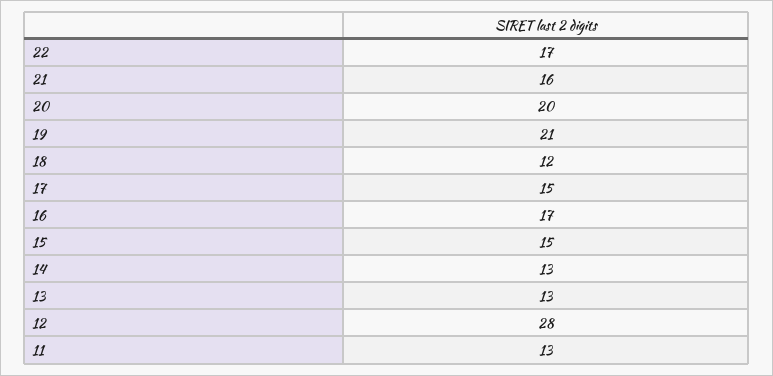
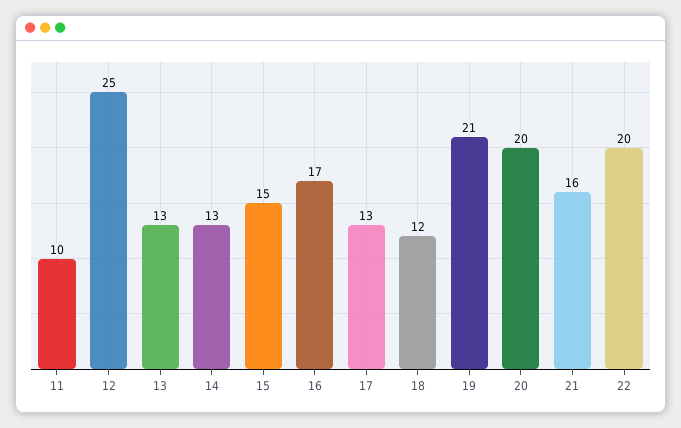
  {
-   "22": 17,
+   "22": 20,
    "21": 16,
    "20": 20,
    "19": 21,
    "18": 12,
-   "17": 15,
+   "17": 13,
    "16": 17,
    "15": 15,
    "14": 13,
    "13": 13,
-   "12": 28,
+   "12": 25,
-   "11": 13
+   "11": 10
  }

